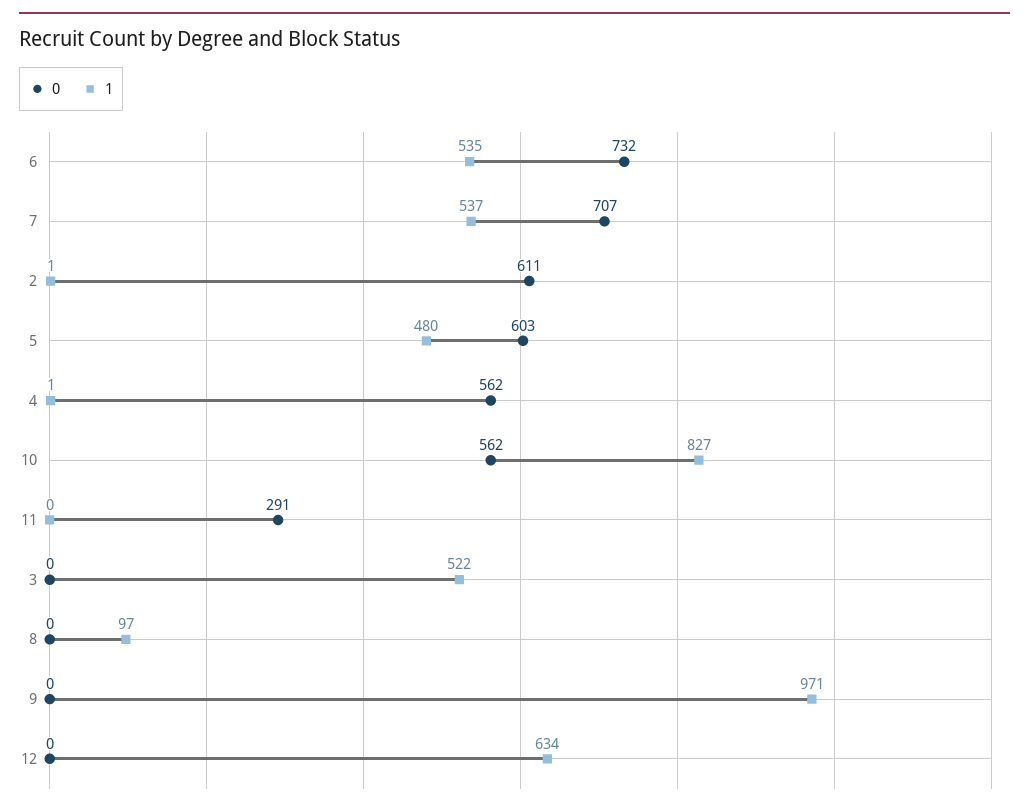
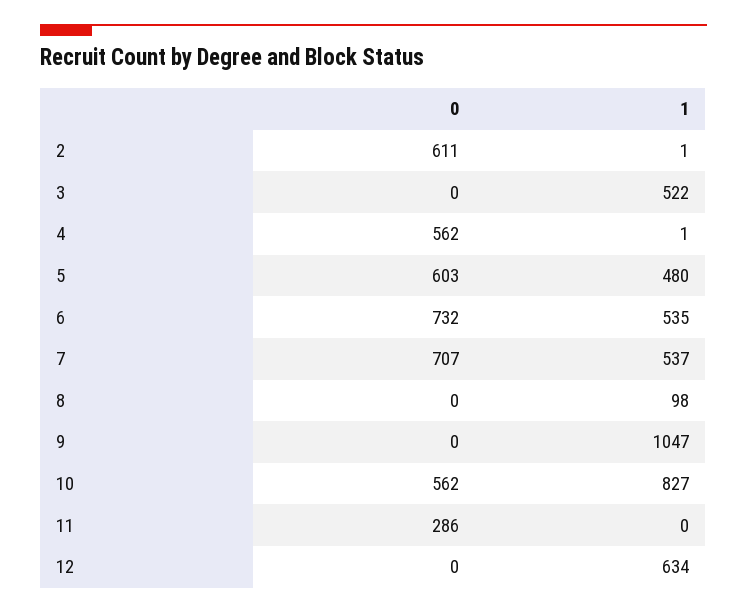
  {
    "0": {
      "6": 732,
      "7": 707,
      "2": 611,
      "5": 603,
      "4": 562,
      "10": 562,
-     "11": 291,
+     "11": 286,
      "3": 0,
      "8": 0,
      "9": 0,
      "12": 0
    },
    "1": {
      "6": 535,
      "7": 537,
      "2": 1,
      "5": 480,
      "4": 1,
      "10": 827,
      "11": 0,
      "3": 522,
-     "8": 97,
+     "8": 98,
-     "9": 971,
+     "9": 1047,
      "12": 634
    }
  }

